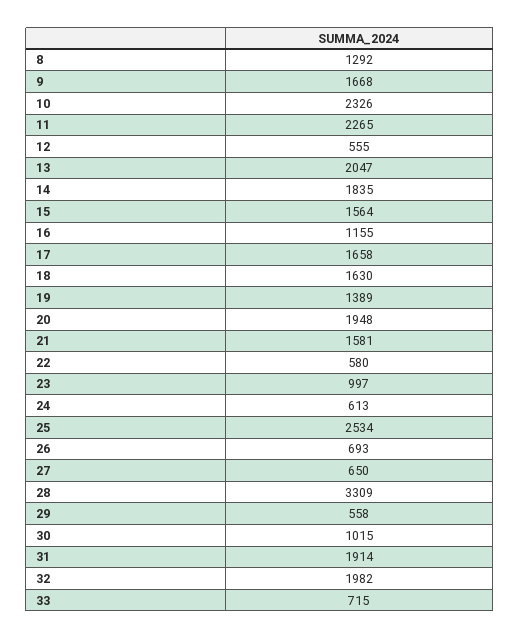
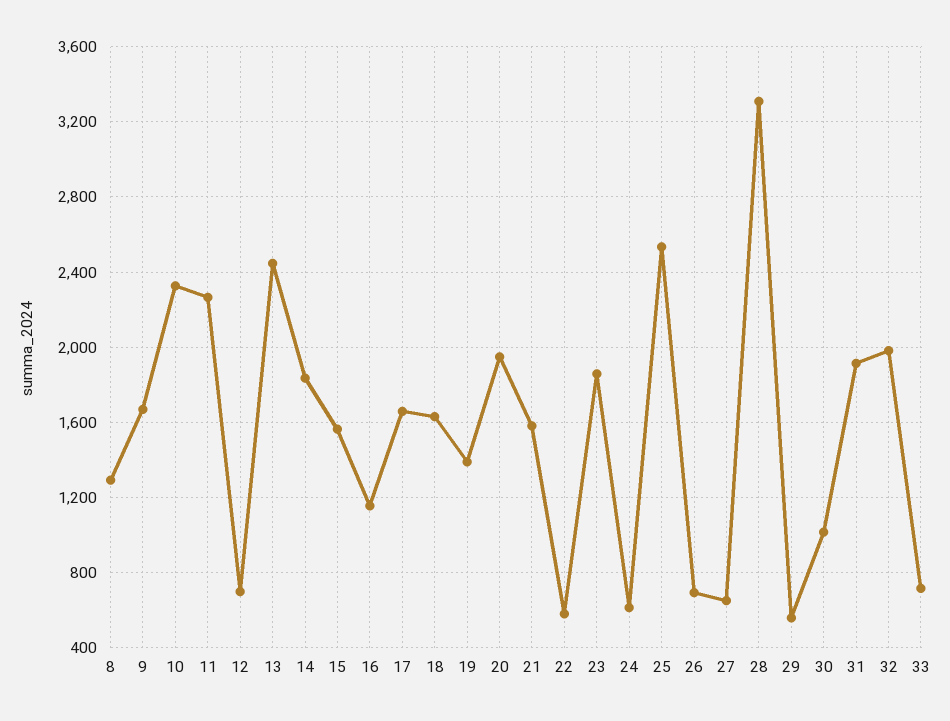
  {
    "8": 1292,
    "9": 1668,
    "10": 2326,
    "11": 2265,
-   "12": 555,
+   "12": 700,
-   "13": 2047,
+   "13": 2450,
    "14": 1835,
    "15": 1564,
    "16": 1155,
    "17": 1658,
    "18": 1630,
    "19": 1389,
    "20": 1948,
    "21": 1581,
    "22": 580,
-   "23": 997,
+   "23": 1850,
    "24": 613,
    "25": 2534,
    "26": 693,
    "27": 650,
    "28": 3309,
    "29": 558,
    "30": 1015,
    "31": 1914,
    "32": 1982,
    "33": 715
  }

